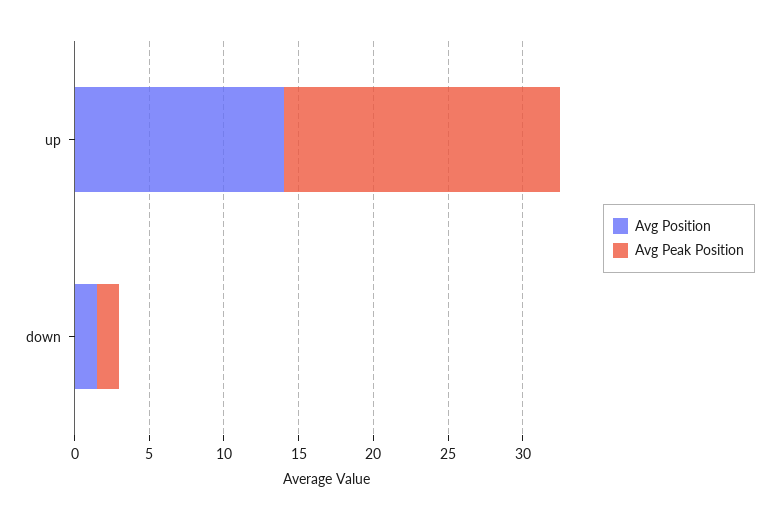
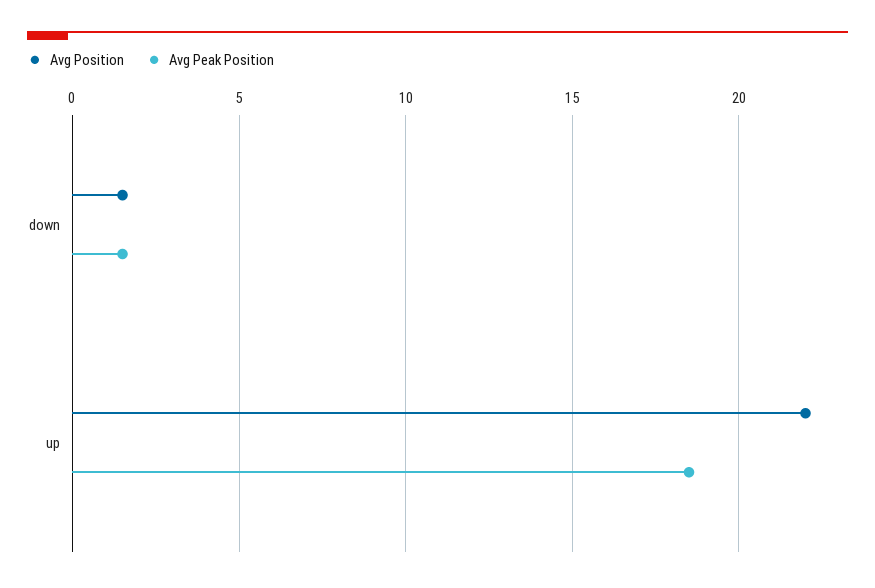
  {
    "Avg Position": {
-     "up": 14,
+     "up": 22,
      "down": 1.5
    },
    "Avg Peak Position": {
      "up": 18.5,
      "down": 1.5
    }
  }

